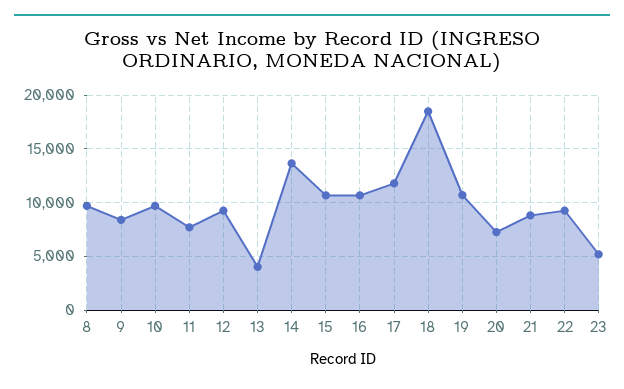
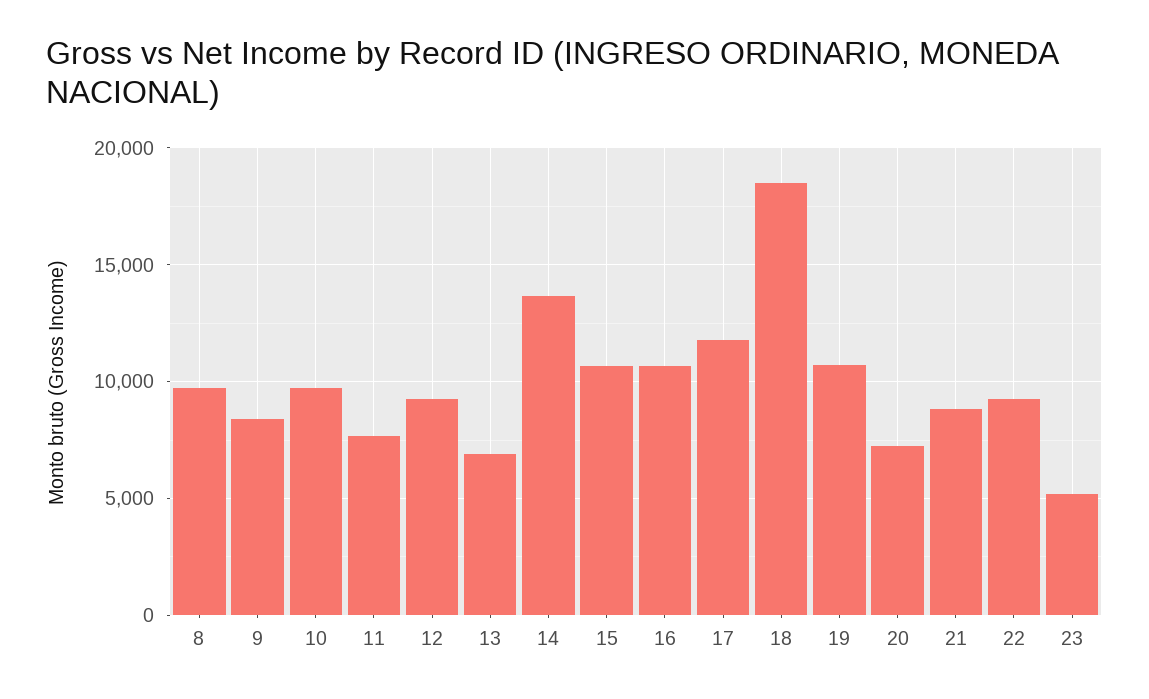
  {
    "8": 9500,
    "9": 8500,
    "10": 9500,
    "11": 7500,
    "12": 9500,
-   "13": 4000,
+   "13": 7000,
    "14": 13500,
    "15": 10500,
    "16": 10500,
    "17": 12000,
    "18": 18500,
    "19": 10500,
    "20": 7500,
    "21": 9000,
    "22": 9000,
    "23": 5000
  }

